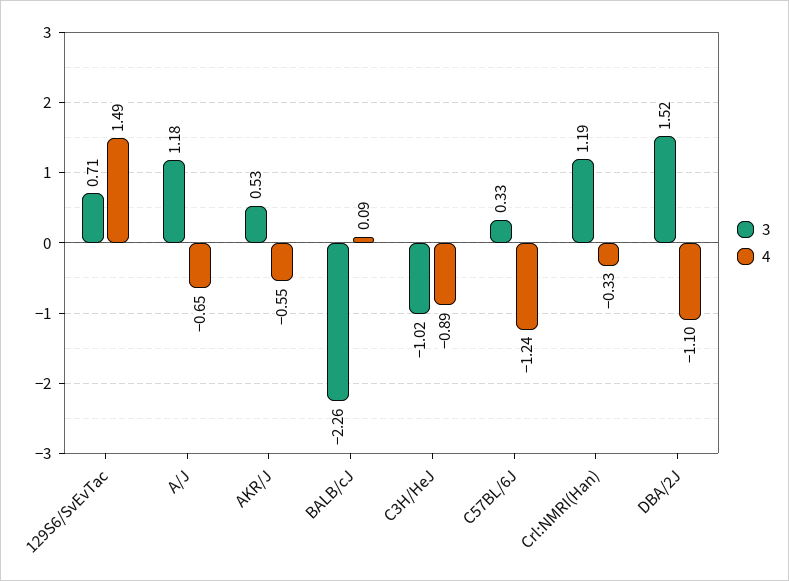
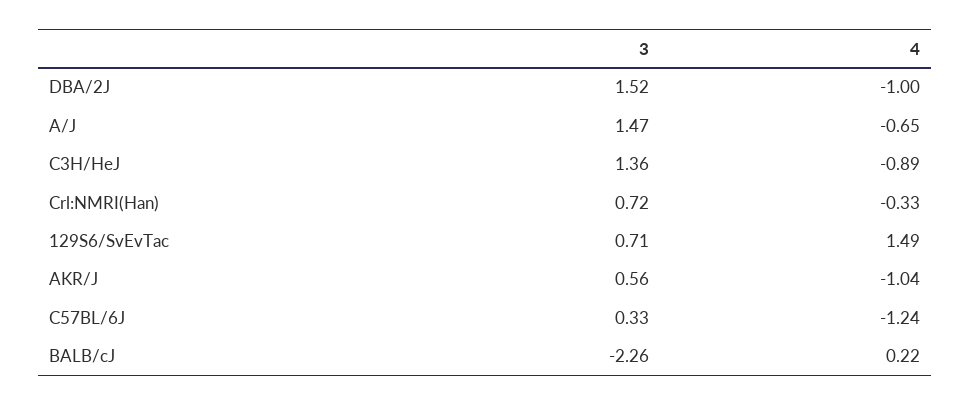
  {
    "3": {
      "129S6/SvEvTac": 0.71,
-     "A/J": 1.18,
+     "A/J": 1.47,
-     "AKR/J": 0.53,
+     "AKR/J": 0.56,
      "BALB/cJ": -2.26,
-     "C3H/HeJ": -1.02,
+     "C3H/HeJ": 1.36,
      "C57BL/6J": 0.33,
-     "Crl:NMRI(Han)": 1.19,
+     "Crl:NMRI(Han)": 0.72,
      "DBA/2J": 1.52
    },
    "4": {
      "129S6/SvEvTac": 1.49,
      "A/J": -0.65,
-     "AKR/J": -0.55,
+     "AKR/J": -1.04,
-     "BALB/cJ": 0.09,
+     "BALB/cJ": 0.22,
      "C3H/HeJ": -0.89,
      "C57BL/6J": -1.24,
      "Crl:NMRI(Han)": -0.33,
-     "DBA/2J": -1.1
+     "DBA/2J": -1
    }
  }

